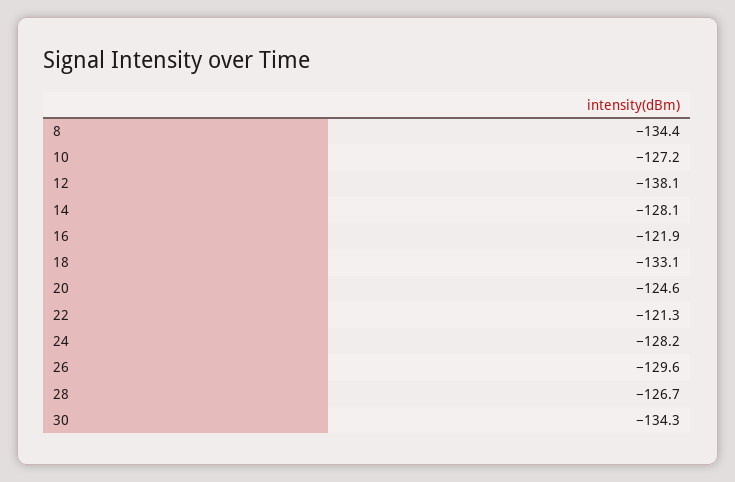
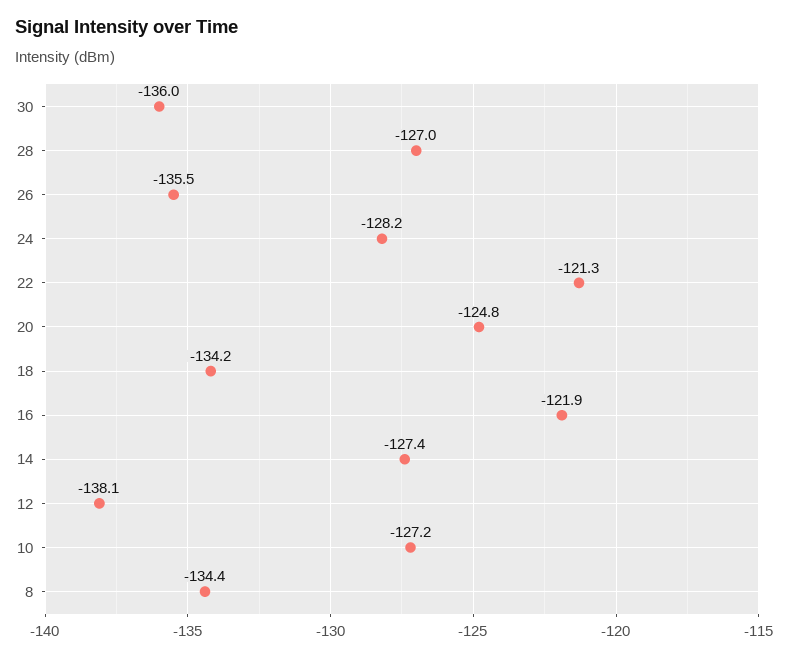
  {
    "8": -134.4,
    "10": -127.2,
    "12": -138.1,
-   "14": -128.1,
+   "14": -127.4,
    "16": -121.9,
-   "18": -133.1,
+   "18": -134.2,
-   "20": -124.6,
+   "20": -124.8,
    "22": -121.3,
    "24": -128.2,
-   "26": -129.6,
+   "26": -135.5,
-   "28": -126.7,
+   "28": -127,
-   "30": -134.3
+   "30": -136
  }

